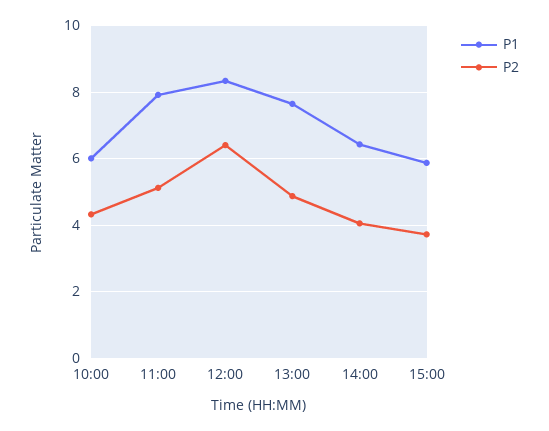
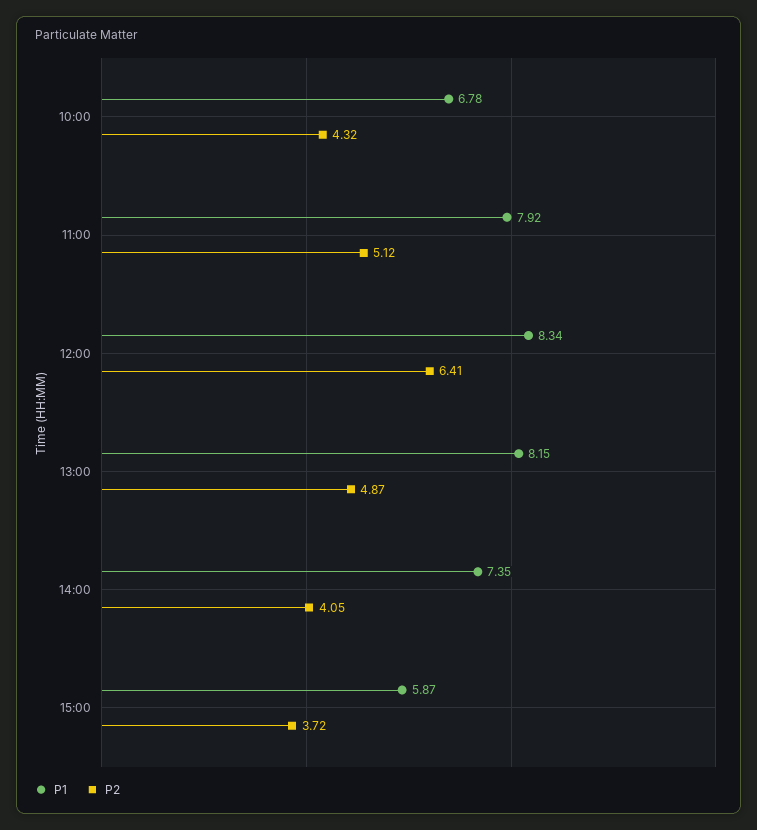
  {
    "P1": {
-     "10:00": 6,
+     "10:00": 6.78,
      "11:00": 7.92,
      "12:00": 8.34,
-     "13:00": 7.6,
+     "13:00": 8.15,
-     "14:00": 6.4,
+     "14:00": 7.35,
      "15:00": 5.87
    },
    "P2": {
      "10:00": 4.32,
      "11:00": 5.12,
      "12:00": 6.41,
      "13:00": 4.87,
      "14:00": 4.05,
      "15:00": 3.72
    }
  }

